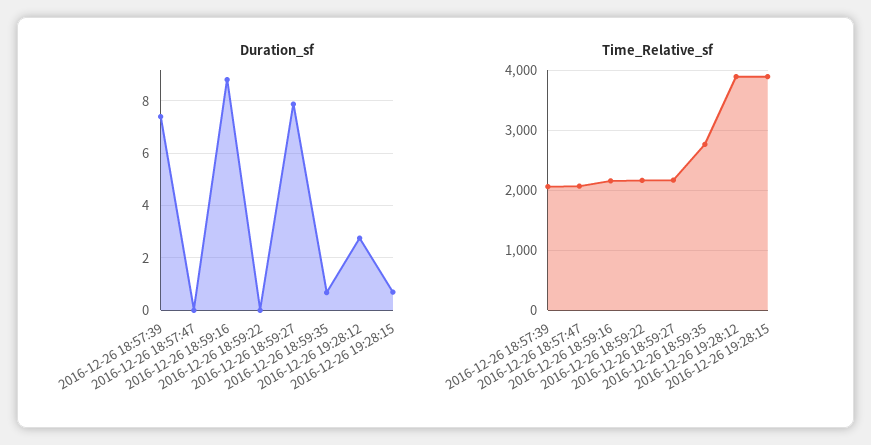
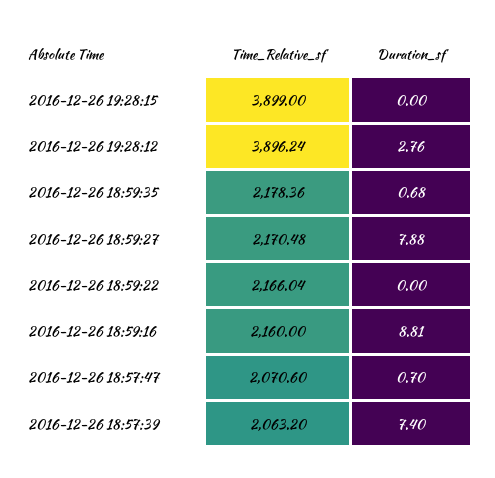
  {
    "Duration_sf": {
      "2016-12-26 18:57:39": 7.4,
-     "2016-12-26 18:57:47": 0,
+     "2016-12-26 18:57:47": 0.7,
      "2016-12-26 18:59:16": 8.81,
      "2016-12-26 18:59:22": 0,
      "2016-12-26 18:59:27": 7.88,
      "2016-12-26 18:59:35": 0.68,
      "2016-12-26 19:28:12": 2.76,
-     "2016-12-26 19:28:15": 0.75
+     "2016-12-26 19:28:15": 0
    },
    "Time_Relative_sf": {
      "2016-12-26 18:57:39": 2063.2,
      "2016-12-26 18:57:47": 2070.6,
      "2016-12-26 18:59:16": 2160,
      "2016-12-26 18:59:22": 2166.04,
      "2016-12-26 18:59:27": 2170.48,
-     "2016-12-26 18:59:35": 2800,
+     "2016-12-26 18:59:35": 2178.36,
      "2016-12-26 19:28:12": 3896.24,
      "2016-12-26 19:28:15": 3899
    }
  }

